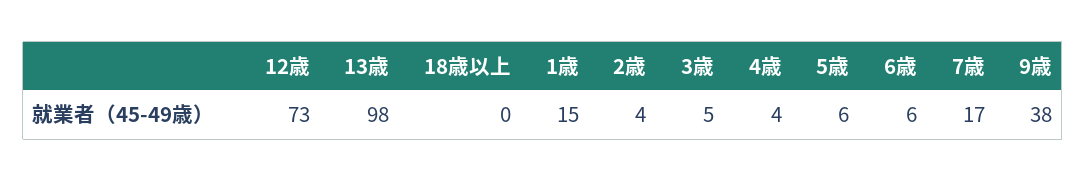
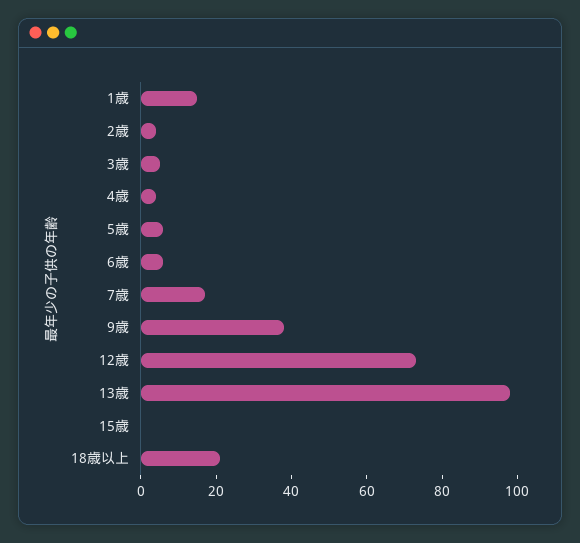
  {
    "12歳": 73,
    "13歳": 98,
-   "18歳以上": 0,
+   "18歳以上": 20,
    "1歳": 15,
    "2歳": 4,
    "3歳": 5,
    "4歳": 4,
    "5歳": 6,
    "6歳": 6,
    "7歳": 17,
-   "9歳": 38
+   "9歳": 38,
+   "15歳": 0
  }

